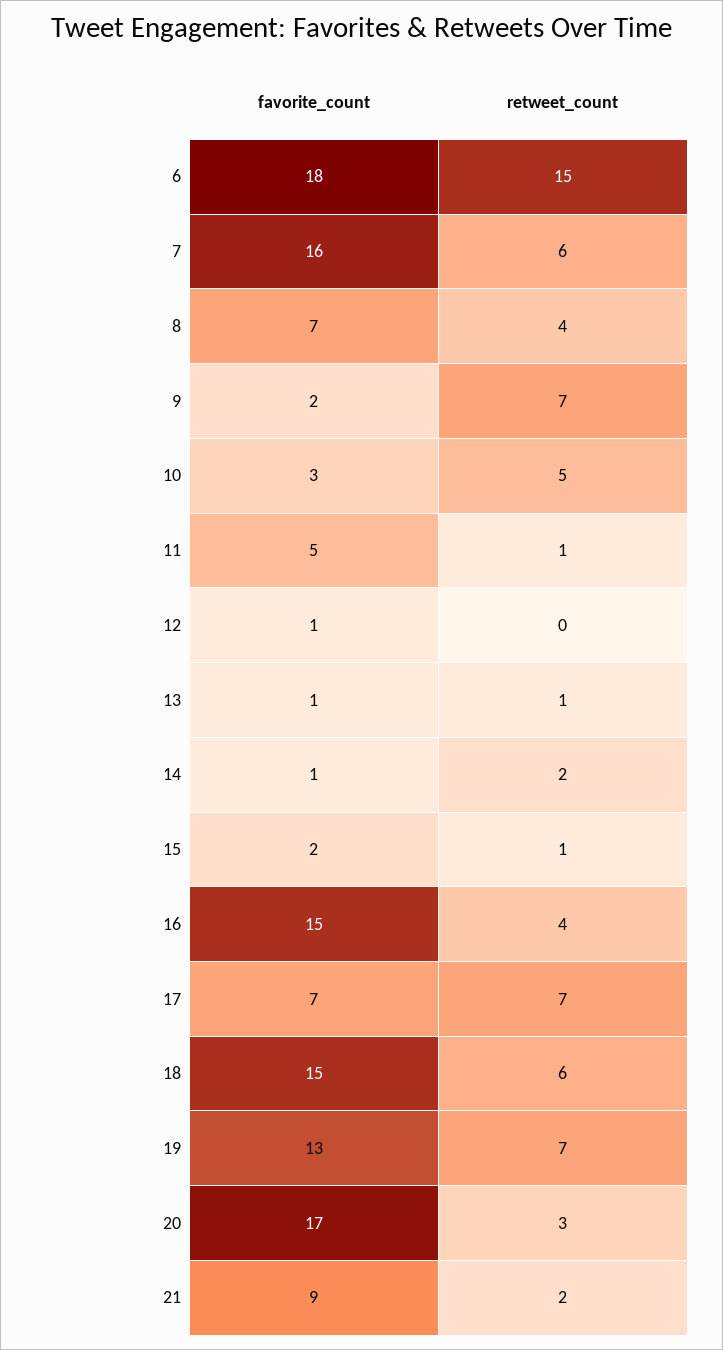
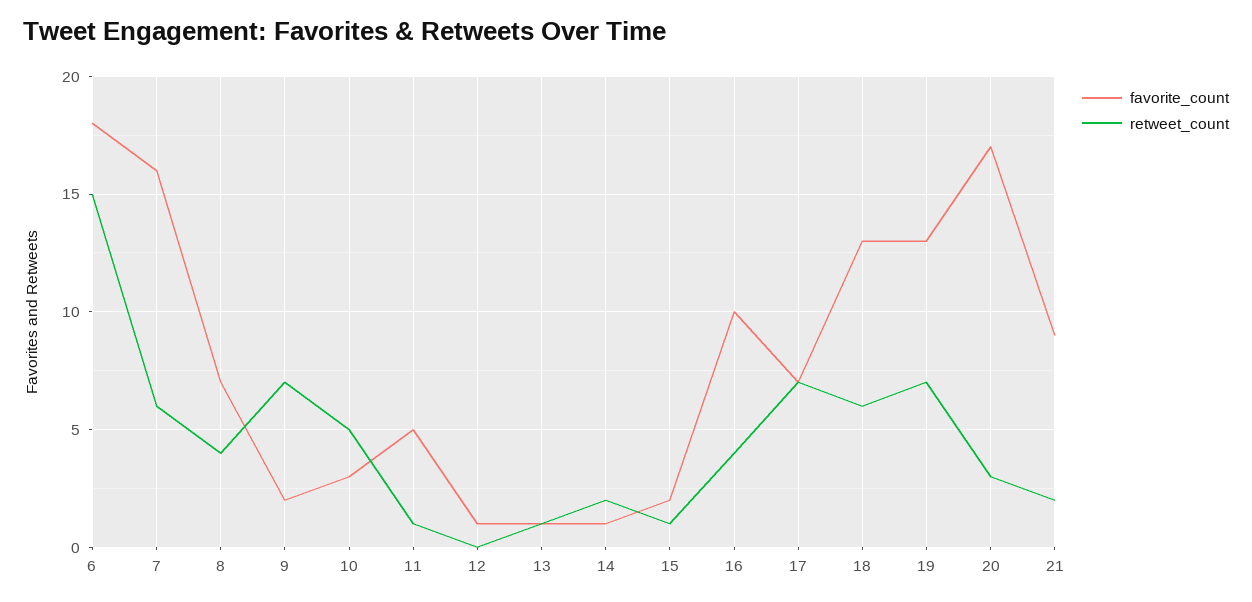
  {
    "favorite_count": {
      "6": 18,
      "7": 16,
      "8": 7,
      "9": 2,
      "10": 3,
      "11": 5,
      "12": 1,
      "13": 1,
      "14": 1,
      "15": 2,
-     "16": 15,
+     "16": 10,
      "17": 7,
-     "18": 15,
+     "18": 13,
      "19": 13,
      "20": 17,
      "21": 9
    },
    "retweet_count": {
      "6": 15,
      "7": 6,
      "8": 4,
      "9": 7,
      "10": 5,
      "11": 1,
      "12": 0,
      "13": 1,
      "14": 2,
      "15": 1,
      "16": 4,
      "17": 7,
      "18": 6,
      "19": 7,
      "20": 3,
      "21": 2
    }
  }

